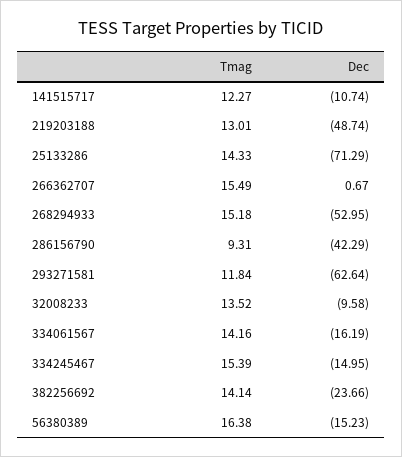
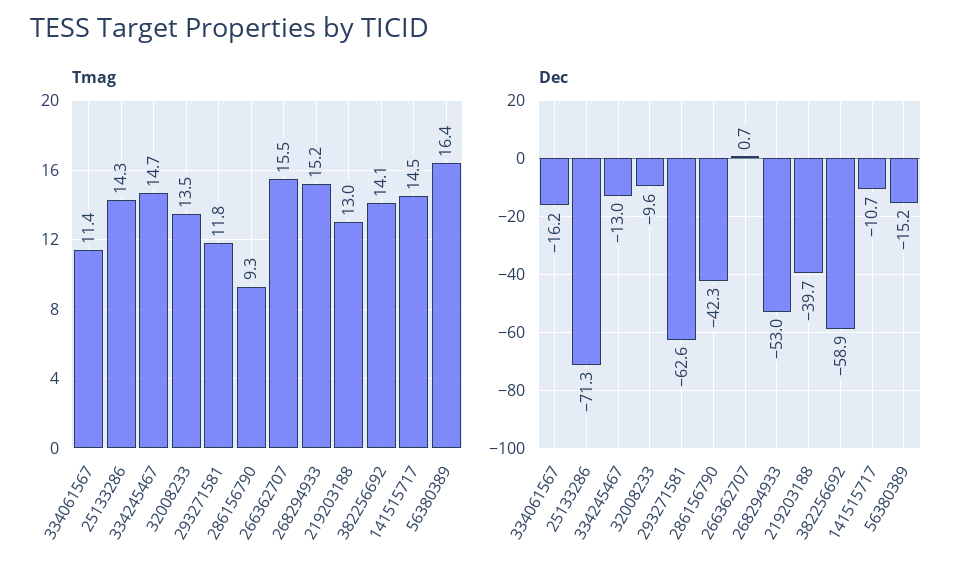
  {
    "Tmag": {
-     "141515717": 12.27,
+     "141515717": 14.5,
      "219203188": 13.01,
      "25133286": 14.33,
      "266362707": 15.49,
      "268294933": 15.18,
      "286156790": 9.31,
      "293271581": 11.84,
      "32008233": 13.52,
-     "334061567": 14.16,
+     "334061567": 11.4,
-     "334245467": 15.39,
+     "334245467": 14.7,
      "382256692": 14.14,
      "56380389": 16.38
    },
    "Dec": {
      "141515717": -10.74,
-     "219203188": -48.74,
+     "219203188": -39.7,
      "25133286": -71.29,
      "266362707": 0.67,
      "268294933": -52.95,
      "286156790": -42.29,
      "293271581": -62.64,
      "32008233": -9.58,
      "334061567": -16.19,
-     "334245467": -14.95,
+     "334245467": -13,
-     "382256692": -23.66,
+     "382256692": -58.9,
      "56380389": -15.23
    }
  }

